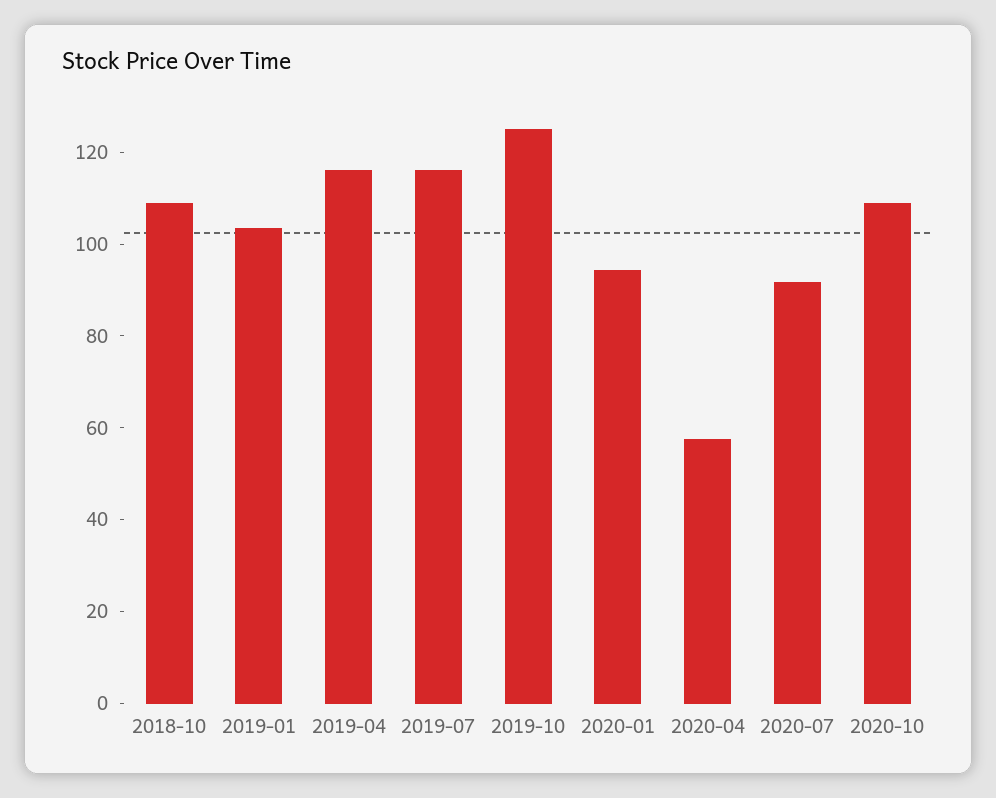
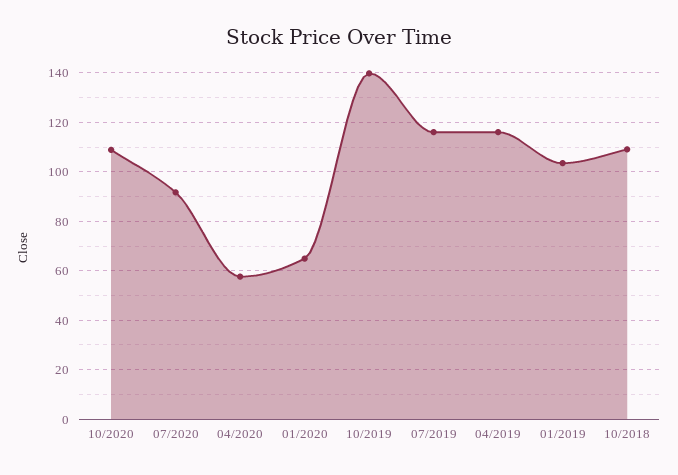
  {
    "2018-10": 110,
    "2019-01": 102.5,
    "2019-04": 115,
    "2019-07": 115,
-   "2019-10": 125,
+   "2019-10": 140,
-   "2020-01": 95,
+   "2020-01": 65,
    "2020-04": 57.5,
    "2020-07": 92.5,
    "2020-10": 110
  }

